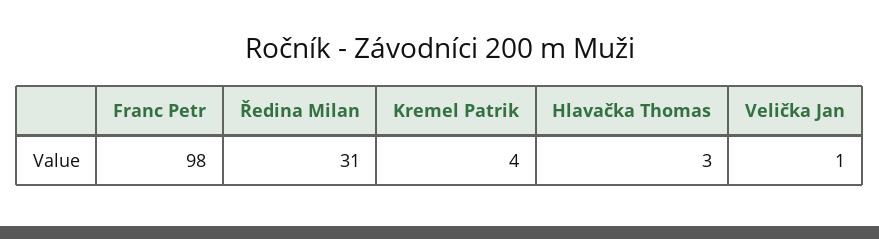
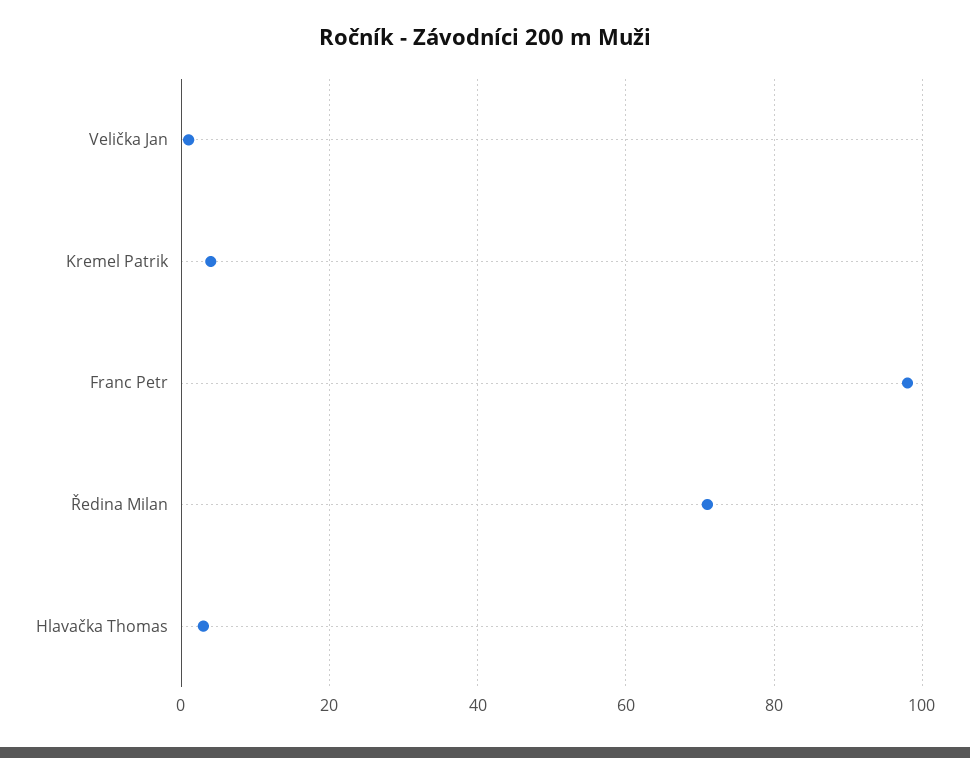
  {
    "Franc Petr": 98,
-   "Ředina Milan": 31,
+   "Ředina Milan": 70,
    "Kremel Patrik": 4,
    "Hlavačka Thomas": 3,
    "Velička Jan": 1
  }

